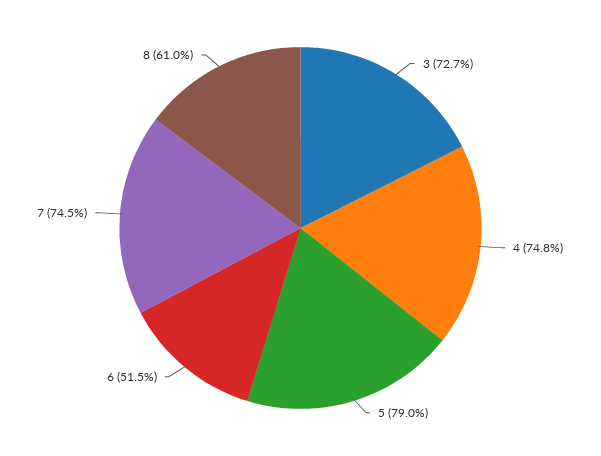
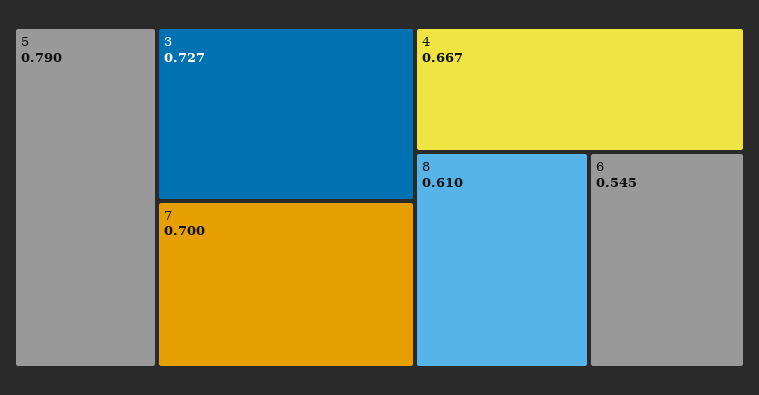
  {
    "3": 0.727,
-   "4": 0.748,
+   "4": 0.667,
    "5": 0.79,
-   "6": 0.515,
+   "6": 0.545,
-   "7": 0.745,
+   "7": 0.7,
    "8": 0.61
  }

